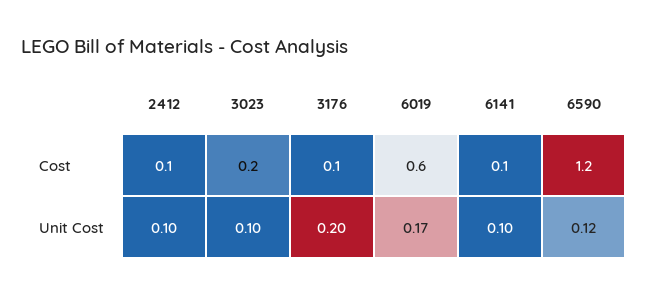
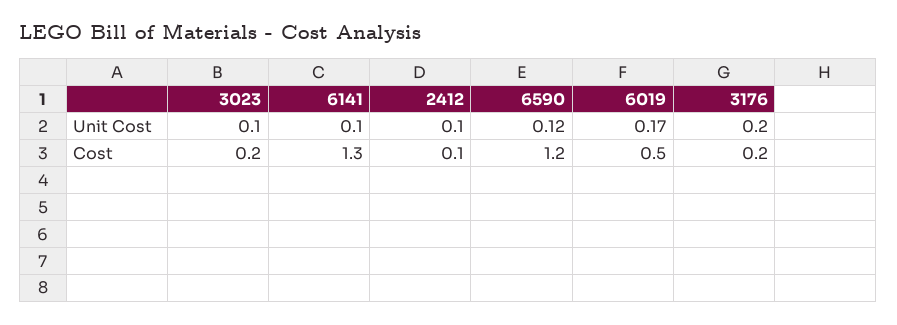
  {
    "2412": {
      "Cost": 0.1,
      "Unit Cost": 0.1
    },
    "3023": {
      "Cost": 0.2,
      "Unit Cost": 0.1
    },
    "3176": {
-     "Cost": 0.1,
+     "Cost": 0.2,
      "Unit Cost": 0.2
    },
    "6019": {
-     "Cost": 0.6,
+     "Cost": 0.5,
      "Unit Cost": 0.17
    },
    "6141": {
-     "Cost": 0.1,
+     "Cost": 1.3,
      "Unit Cost": 0.1
    },
    "6590": {
      "Cost": 1.2,
      "Unit Cost": 0.12
    }
  }

